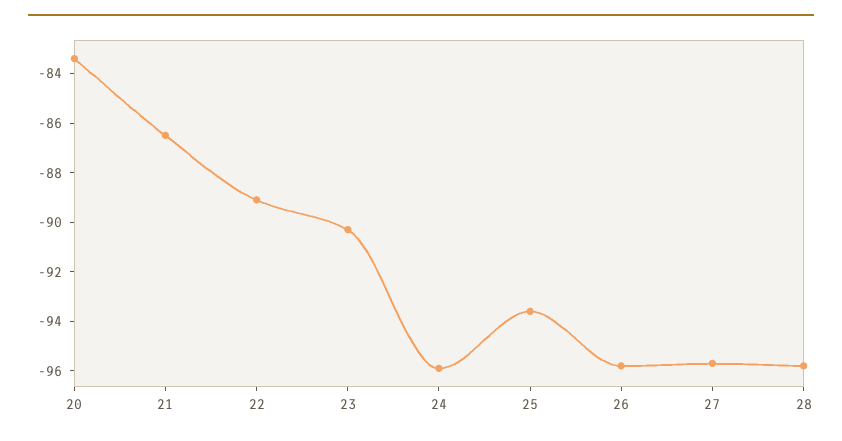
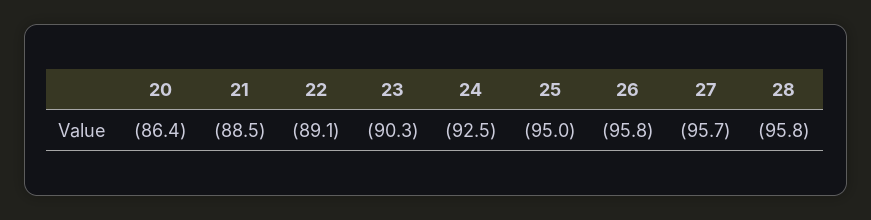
  {
-   "20": -83.5,
+   "20": -86.4,
-   "21": -86.5,
+   "21": -88.5,
    "22": -89.1,
    "23": -90.3,
-   "24": -96,
+   "24": -92.5,
-   "25": -93.5,
+   "25": -95,
    "26": -95.8,
    "27": -95.7,
    "28": -95.8
  }

